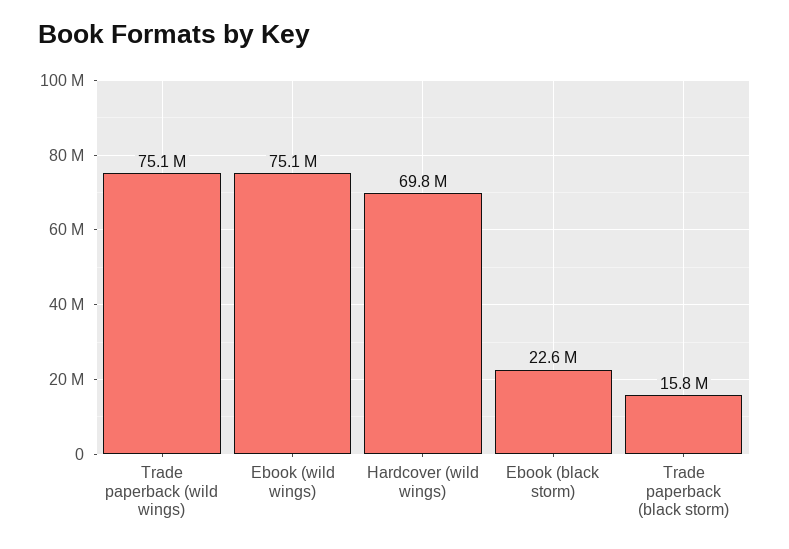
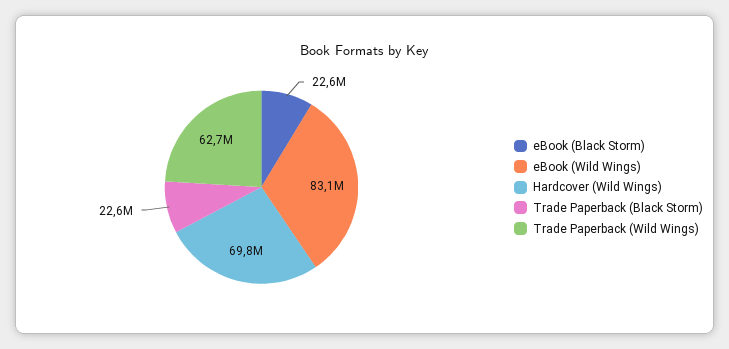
  {
-   "Trade paperback (wild wings)": 75100000,
+   "Trade paperback (wild wings)": 62700000,
-   "Ebook (wild wings)": 75100000,
+   "Ebook (wild wings)": 83100000,
    "Hardcover (wild wings)": 69800000,
    "Ebook (black storm)": 22600000,
-   "Trade paperback (black storm)": 15800000
+   "Trade paperback (black storm)": 22600000
  }

